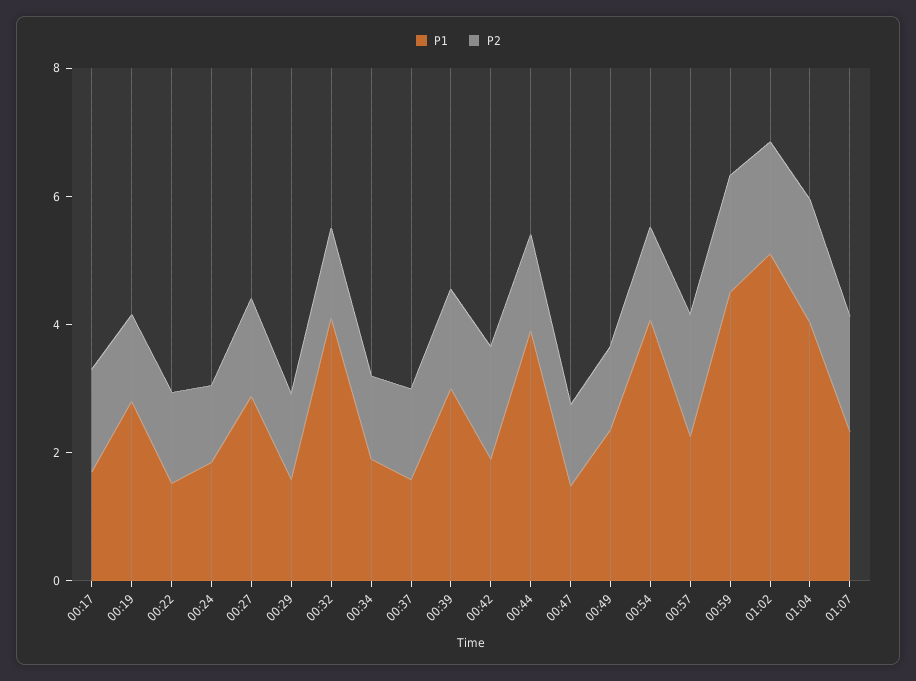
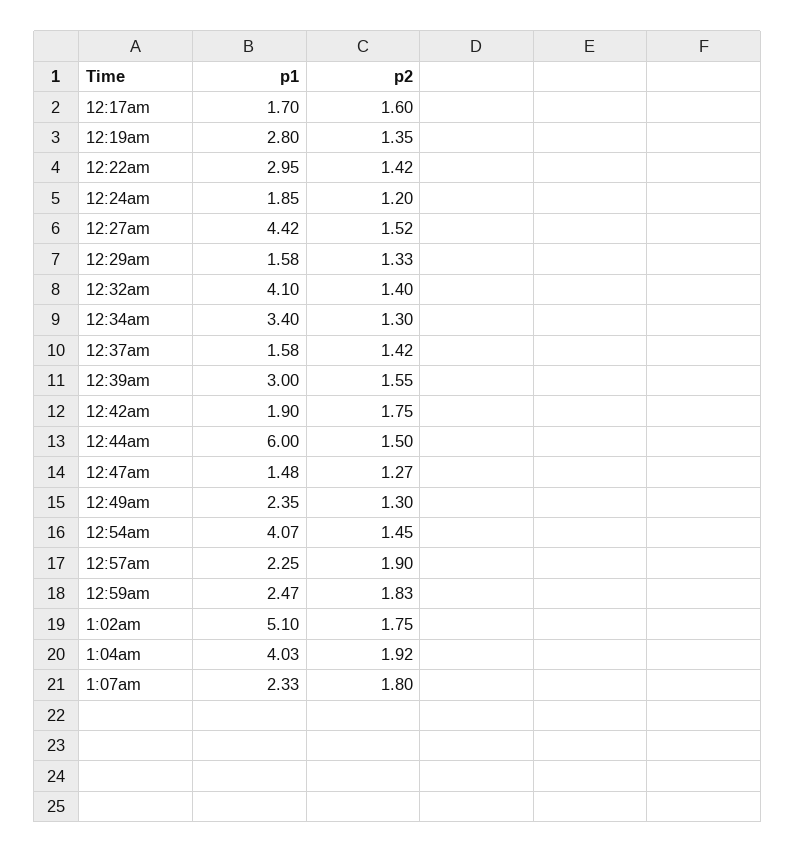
  {
    "P1": {
      "00:17": 1.7,
      "00:19": 2.8,
-     "00:22": 1.5,
+     "00:22": 2.95,
      "00:24": 1.85,
-     "00:27": 3,
+     "00:27": 4.42,
      "00:29": 1.58,
      "00:32": 4.1,
-     "00:34": 2,
+     "00:34": 3.4,
      "00:37": 1.58,
      "00:39": 3,
      "00:42": 1.9,
-     "00:44": 4,
+     "00:44": 6,
      "00:47": 1.48,
      "00:49": 2.35,
      "00:54": 4.07,
      "00:57": 2.25,
-     "00:59": 4.5,
+     "00:59": 2.47,
      "01:02": 5.1,
      "01:04": 4.03,
      "01:07": 2.33
    },
    "P2": {
      "00:17": 1.6,
      "00:19": 1.35,
      "00:22": 1.42,
      "00:24": 1.2,
      "00:27": 1.52,
      "00:29": 1.33,
      "00:32": 1.4,
      "00:34": 1.3,
      "00:37": 1.42,
      "00:39": 1.55,
      "00:42": 1.75,
      "00:44": 1.5,
      "00:47": 1.27,
      "00:49": 1.3,
      "00:54": 1.45,
      "00:57": 1.9,
      "00:59": 1.83,
      "01:02": 1.75,
      "01:04": 1.92,
      "01:07": 1.8
    }
  }

